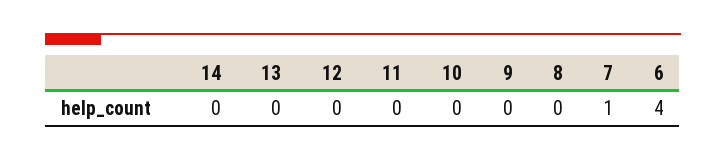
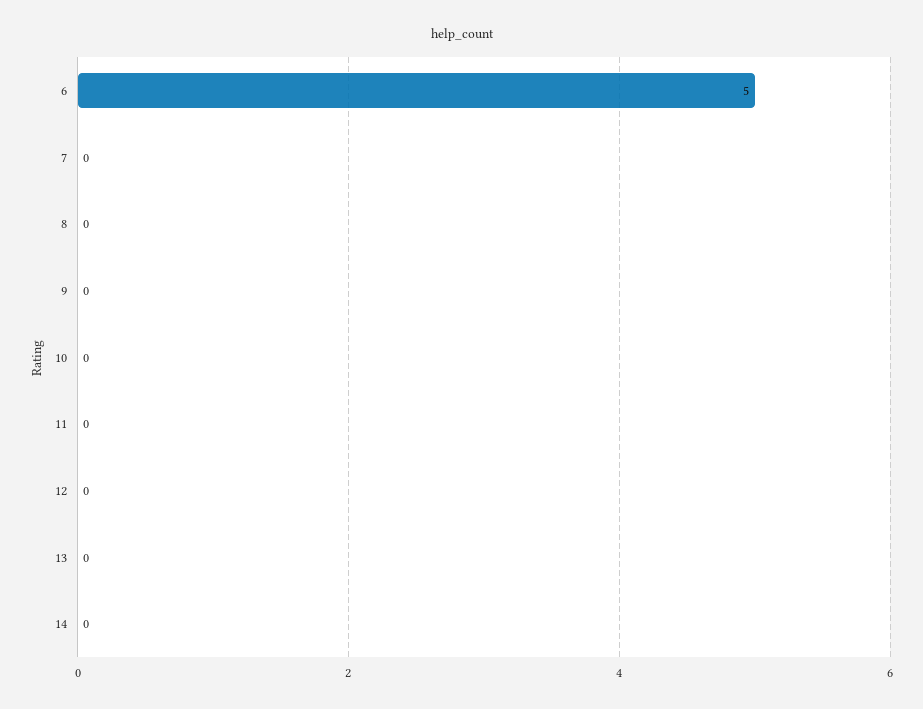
  {
    "14": 0,
    "13": 0,
    "12": 0,
    "11": 0,
    "10": 0,
    "9": 0,
    "8": 0,
-   "7": 1,
+   "7": 0,
-   "6": 4
+   "6": 5
  }

